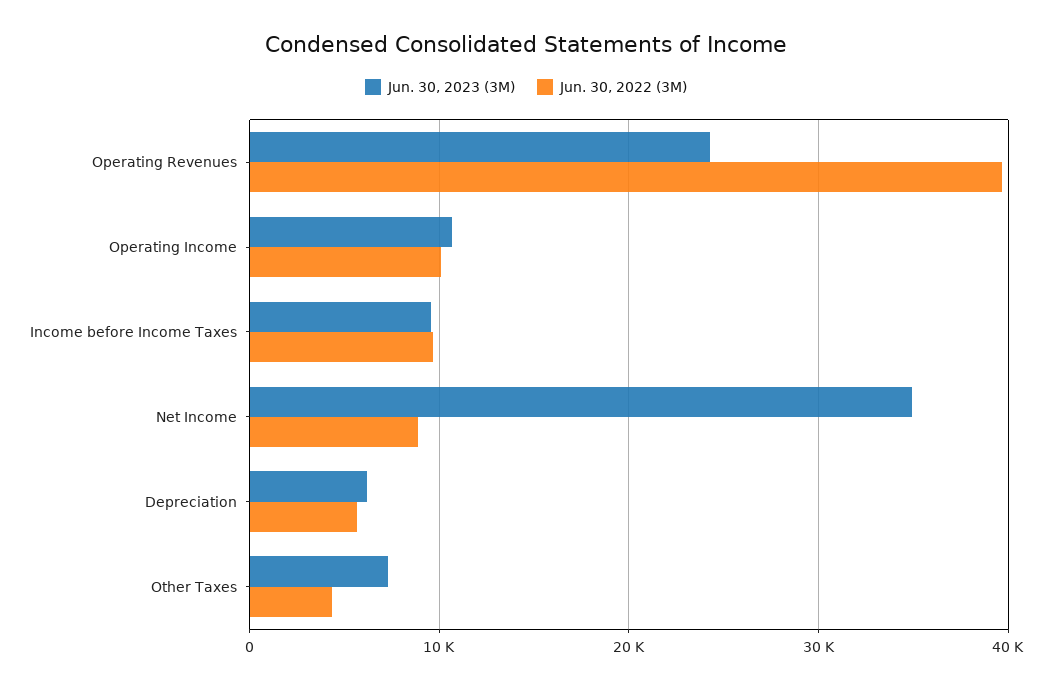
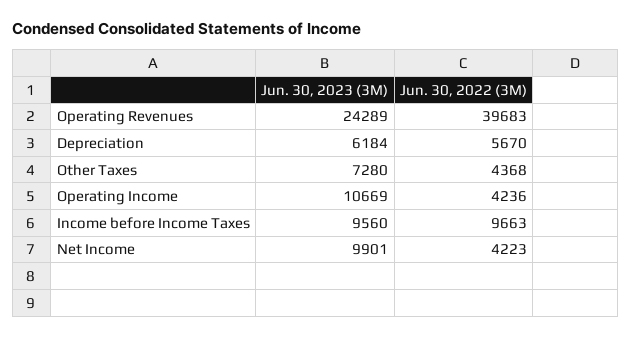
  {
    "Jun. 30, 2023 (3M)": {
      "Operating Revenues": 24289,
      "Operating Income": 10669,
      "Income before Income Taxes": 9560,
-     "Net Income": 35000,
+     "Net Income": 9901,
      "Depreciation": 6184,
      "Other Taxes": 7280
    },
    "Jun. 30, 2022 (3M)": {
      "Operating Revenues": 39683,
-     "Operating Income": 10000,
+     "Operating Income": 4236,
      "Income before Income Taxes": 9663,
-     "Net Income": 9000,
+     "Net Income": 4223,
      "Depreciation": 5670,
      "Other Taxes": 4368
    }
  }

